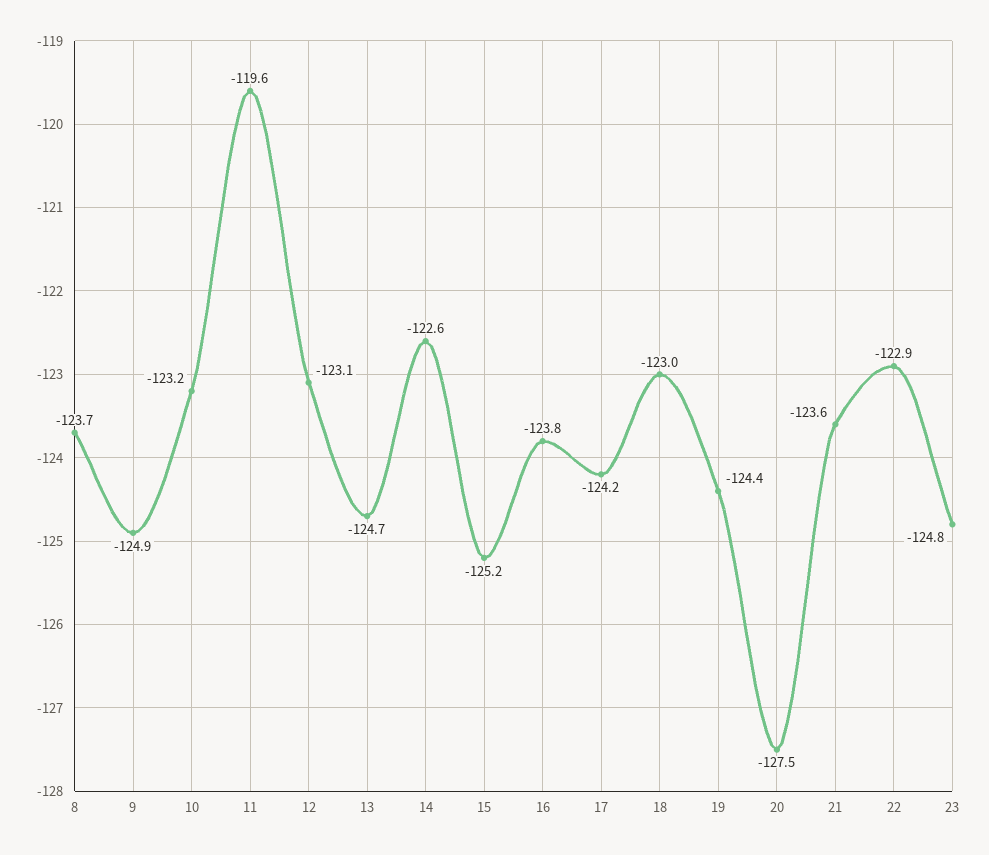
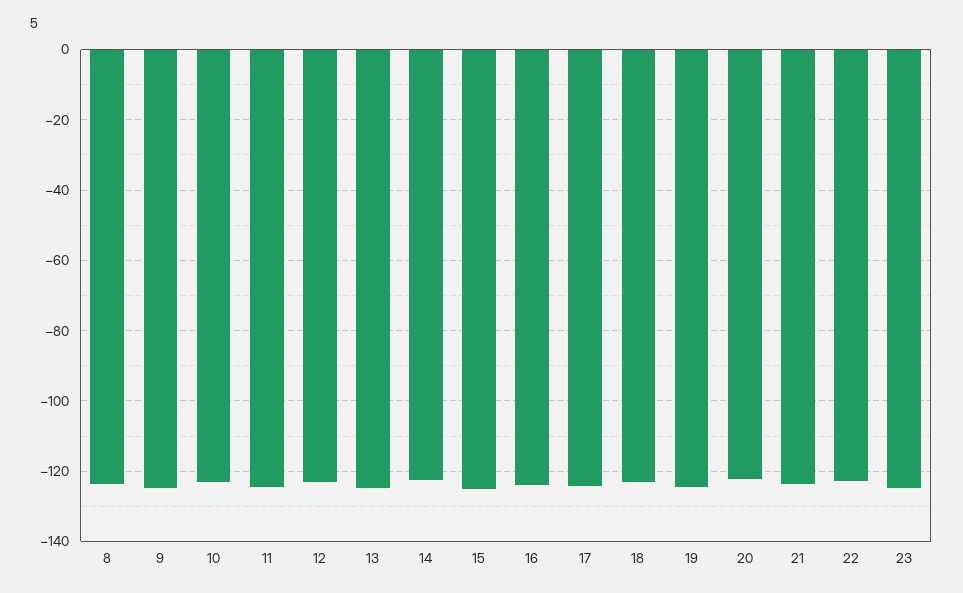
  {
    "8": -123.7,
    "9": -124.9,
    "10": -123.2,
-   "11": -119.6,
+   "11": -124,
    "12": -123.1,
    "13": -124.7,
    "14": -122.6,
    "15": -125.2,
    "16": -123.8,
    "17": -124.2,
    "18": -123,
    "19": -124.4,
-   "20": -127.5,
+   "20": -122,
    "21": -123.6,
    "22": -122.9,
    "23": -124.8
  }

